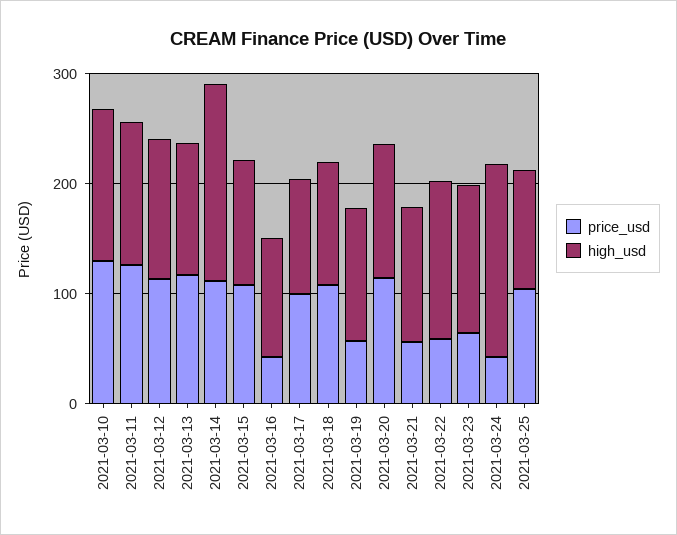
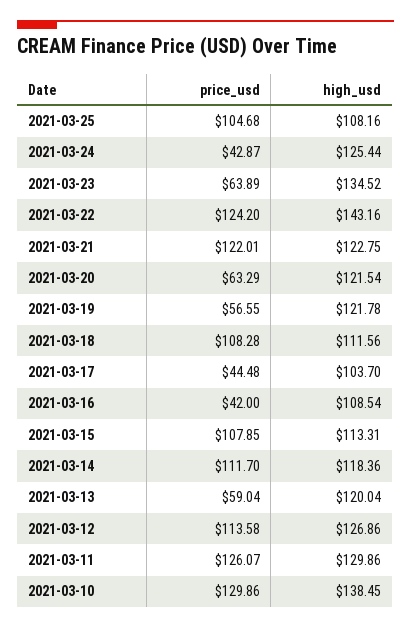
  {
    "price_usd": {
      "2021-03-10": 129.86,
      "2021-03-11": 126.07,
      "2021-03-12": 113.58,
-     "2021-03-13": 120,
+     "2021-03-13": 59.04,
      "2021-03-14": 111.7,
      "2021-03-15": 107.85,
      "2021-03-16": 42,
-     "2021-03-17": 100,
+     "2021-03-17": 44.48,
      "2021-03-18": 108.28,
      "2021-03-19": 56.55,
-     "2021-03-20": 120,
+     "2021-03-20": 63.29,
-     "2021-03-21": 60,
+     "2021-03-21": 122.01,
-     "2021-03-22": 60,
+     "2021-03-22": 124.2,
      "2021-03-23": 63.89,
      "2021-03-24": 42.87,
      "2021-03-25": 104.68
    },
    "high_usd": {
      "2021-03-10": 138.45,
      "2021-03-11": 129.86,
      "2021-03-12": 126.86,
      "2021-03-13": 120.04,
-     "2021-03-14": 180,
+     "2021-03-14": 118.36,
      "2021-03-15": 113.31,
      "2021-03-16": 108.54,
      "2021-03-17": 103.7,
      "2021-03-18": 111.56,
      "2021-03-19": 121.78,
      "2021-03-20": 121.54,
      "2021-03-21": 122.75,
      "2021-03-22": 143.16,
      "2021-03-23": 134.52,
-     "2021-03-24": 180,
+     "2021-03-24": 125.44,
      "2021-03-25": 108.16
    }
  }

